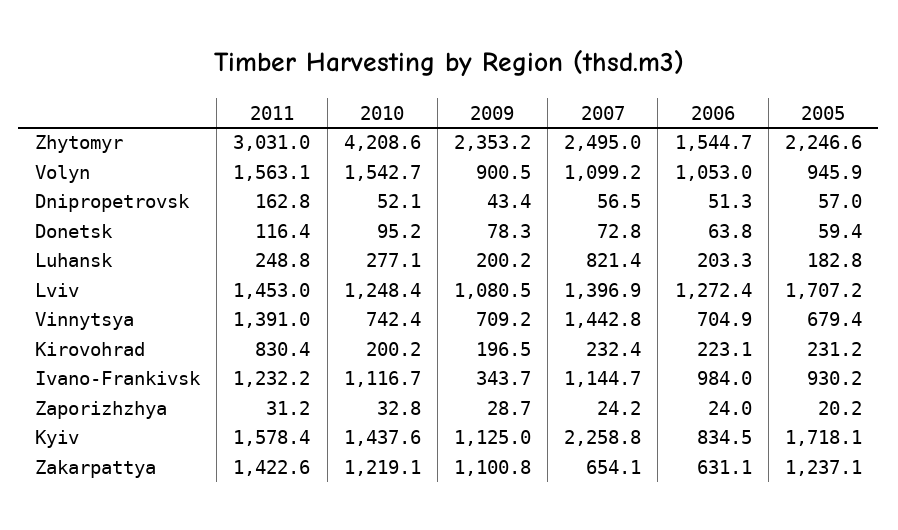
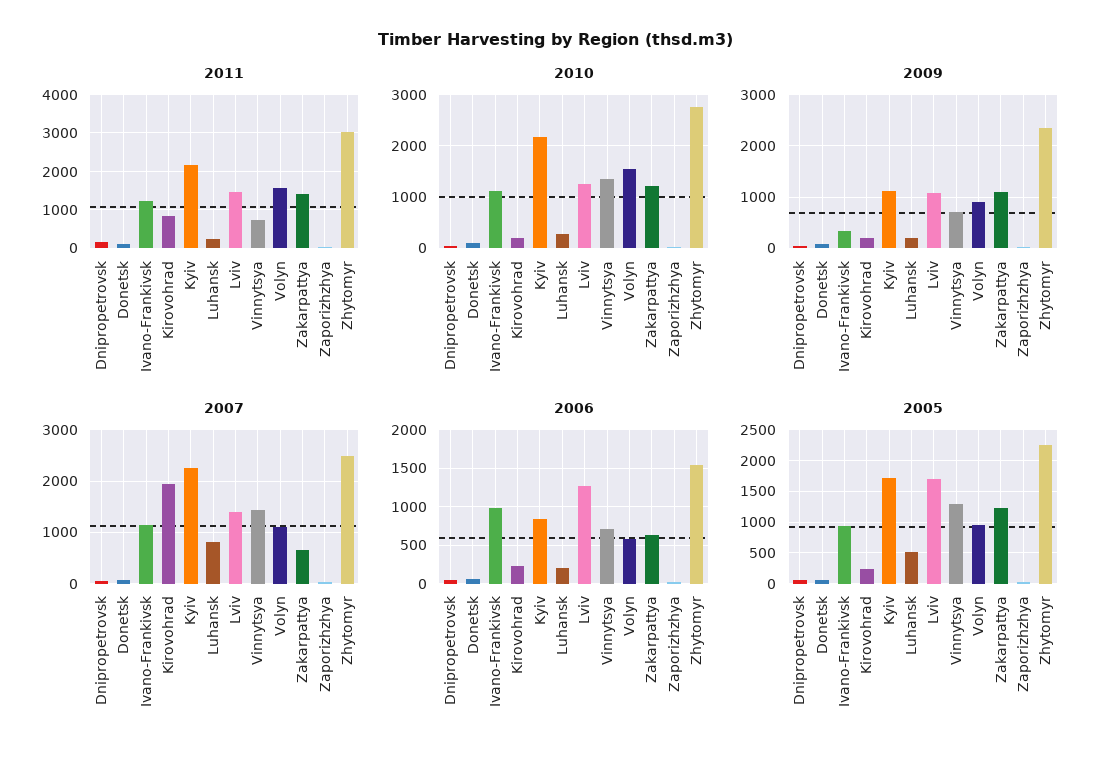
  {
    "2011": {
      "Zhytomyr": 3031,
      "Volyn": 1563.1,
      "Dnipropetrovsk": 162.8,
      "Donetsk": 116.4,
      "Luhansk": 248.8,
      "Lviv": 1453,
-     "Vinnytsya": 1391,
+     "Vinnytsya": 800,
      "Kirovohrad": 830.4,
      "Ivano-Frankivsk": 1232.2,
      "Zaporizhzhya": 31.2,
-     "Kyiv": 1578.4,
+     "Kyiv": 2200,
      "Zakarpattya": 1422.6
    },
    "2010": {
-     "Zhytomyr": 4208.6,
+     "Zhytomyr": 2800,
      "Volyn": 1542.7,
      "Dnipropetrovsk": 52.1,
      "Donetsk": 95.2,
      "Luhansk": 277.1,
      "Lviv": 1248.4,
-     "Vinnytsya": 742.4,
+     "Vinnytsya": 1400,
      "Kirovohrad": 200.2,
      "Ivano-Frankivsk": 1116.7,
      "Zaporizhzhya": 32.8,
-     "Kyiv": 1437.6,
+     "Kyiv": 2200,
      "Zakarpattya": 1219.1
    },
    "2009": {
      "Zhytomyr": 2353.2,
      "Volyn": 900.5,
      "Dnipropetrovsk": 43.4,
      "Donetsk": 78.3,
      "Luhansk": 200.2,
      "Lviv": 1080.5,
      "Vinnytsya": 709.2,
      "Kirovohrad": 196.5,
      "Ivano-Frankivsk": 343.7,
      "Zaporizhzhya": 28.7,
      "Kyiv": 1125,
      "Zakarpattya": 1100.8
    },
    "2007": {
      "Zhytomyr": 2495,
      "Volyn": 1099.2,
      "Dnipropetrovsk": 56.5,
      "Donetsk": 72.8,
      "Luhansk": 821.4,
      "Lviv": 1396.9,
      "Vinnytsya": 1442.8,
-     "Kirovohrad": 232.4,
+     "Kirovohrad": 2000,
      "Ivano-Frankivsk": 1144.7,
      "Zaporizhzhya": 24.2,
      "Kyiv": 2258.8,
      "Zakarpattya": 654.1
    },
    "2006": {
      "Zhytomyr": 1544.7,
-     "Volyn": 1053,
+     "Volyn": 600,
      "Dnipropetrovsk": 51.3,
      "Donetsk": 63.8,
      "Luhansk": 203.3,
      "Lviv": 1272.4,
      "Vinnytsya": 704.9,
      "Kirovohrad": 223.1,
      "Ivano-Frankivsk": 984,
      "Zaporizhzhya": 24,
      "Kyiv": 834.5,
      "Zakarpattya": 631.1
    },
    "2005": {
      "Zhytomyr": 2246.6,
      "Volyn": 945.9,
      "Dnipropetrovsk": 57,
      "Donetsk": 59.4,
-     "Luhansk": 182.8,
+     "Luhansk": 500,
      "Lviv": 1707.2,
-     "Vinnytsya": 679.4,
+     "Vinnytsya": 1300,
      "Kirovohrad": 231.2,
      "Ivano-Frankivsk": 930.2,
      "Zaporizhzhya": 20.2,
      "Kyiv": 1718.1,
      "Zakarpattya": 1237.1
    }
  }

